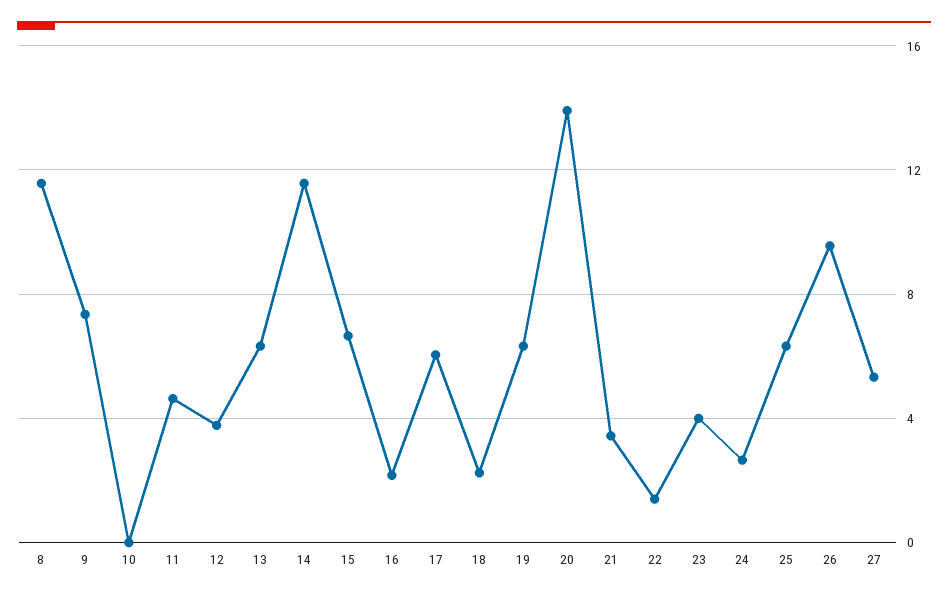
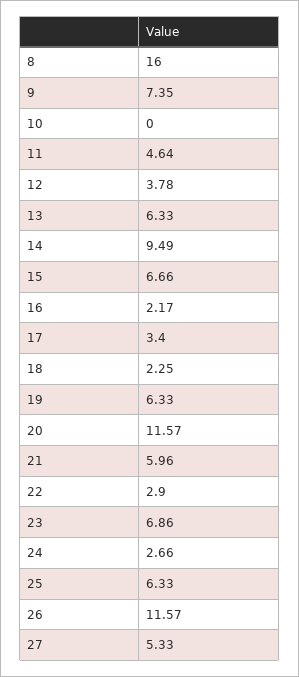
  {
-   "8": 11.5,
+   "8": 16,
    "9": 7.35,
    "10": 0,
    "11": 4.64,
    "12": 3.78,
    "13": 6.33,
-   "14": 11.5,
+   "14": 9.49,
    "15": 6.66,
    "16": 2.17,
-   "17": 6,
+   "17": 3.4,
    "18": 2.25,
    "19": 6.33,
-   "20": 14,
+   "20": 11.57,
-   "21": 3.5,
+   "21": 5.96,
-   "22": 1.5,
+   "22": 2.9,
-   "23": 4,
+   "23": 6.86,
    "24": 2.66,
    "25": 6.33,
-   "26": 9.5,
+   "26": 11.57,
    "27": 5.33
  }

